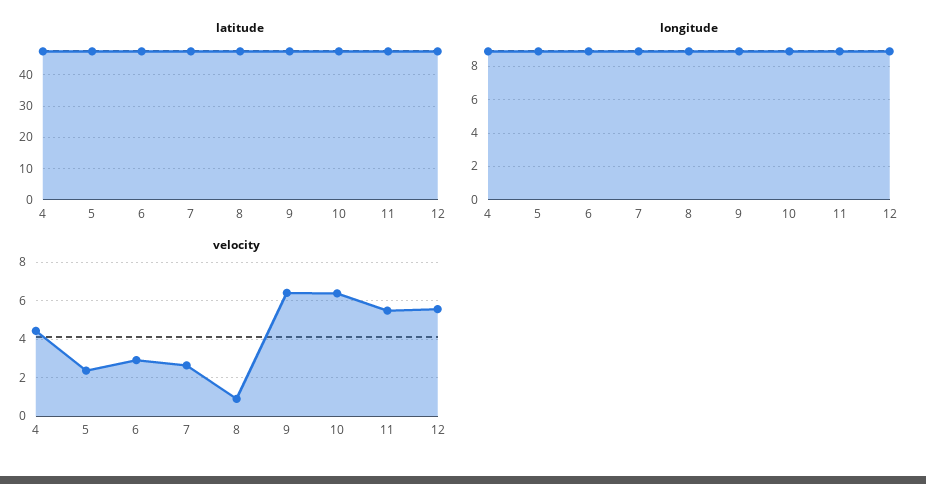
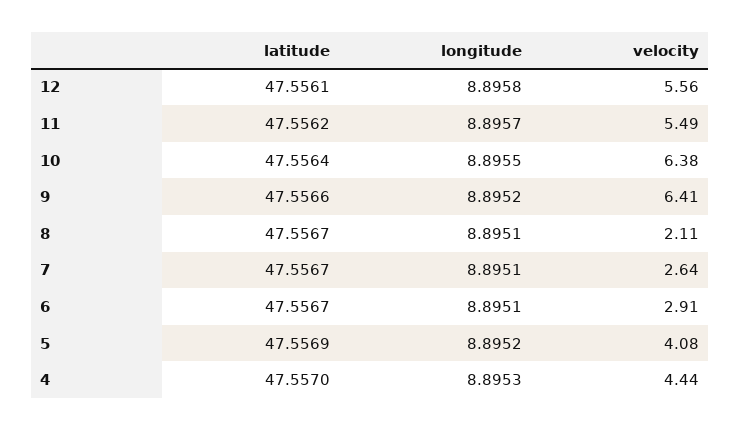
  {
    "latitude": {
      "4": 47.557,
      "5": 47.5569,
      "6": 47.5567,
      "7": 47.5567,
      "8": 47.5567,
      "9": 47.5566,
      "10": 47.5564,
      "11": 47.5562,
      "12": 47.5561
    },
    "longitude": {
      "4": 8.8953,
      "5": 8.8952,
      "6": 8.8951,
      "7": 8.8951,
      "8": 8.8951,
      "9": 8.8952,
      "10": 8.8955,
      "11": 8.8957,
      "12": 8.8958
    },
    "velocity": {
      "4": 4.44,
-     "5": 2.5,
+     "5": 4.08,
      "6": 2.91,
      "7": 2.64,
-     "8": 1,
+     "8": 2.11,
      "9": 6.41,
      "10": 6.38,
      "11": 5.49,
      "12": 5.56
    }
  }

